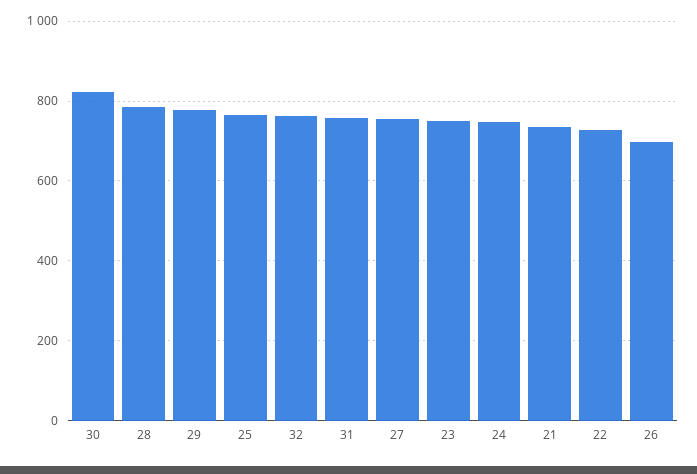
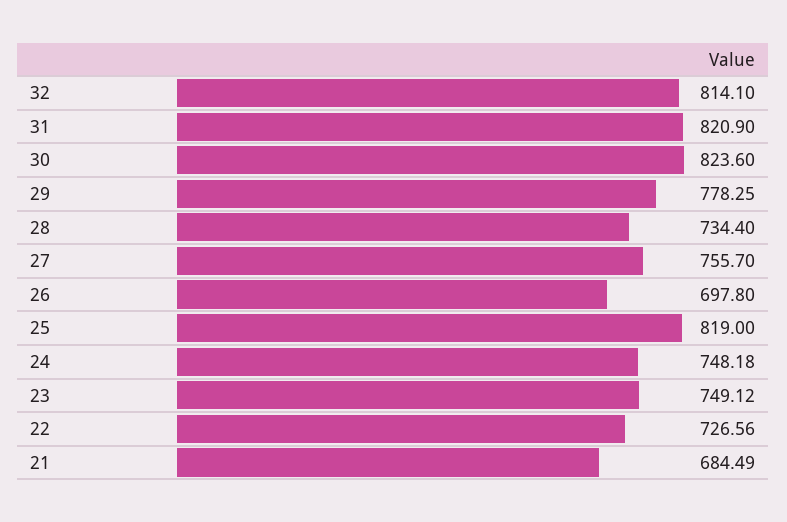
  {
    "30": 823.6,
-   "28": 780,
+   "28": 734.4,
    "29": 778.25,
-   "25": 760,
+   "25": 819,
-   "32": 760,
+   "32": 814.1,
-   "31": 760,
+   "31": 820.9,
    "27": 755.7,
    "23": 749.12,
    "24": 748.18,
-   "21": 740,
+   "21": 684.49,
    "22": 726.56,
    "26": 697.8
  }

